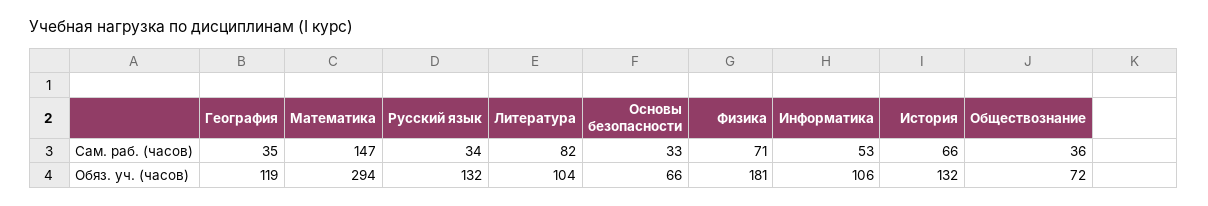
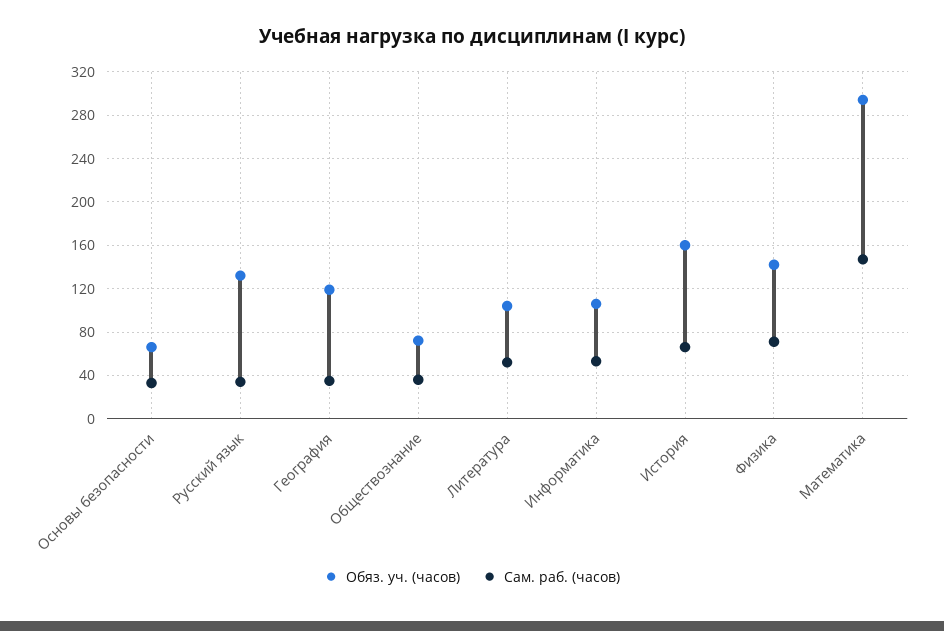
  {
    "Сам. раб. (часов)": {
      "География": 35,
      "Математика": 147,
      "Русский язык": 34,
-     "Литература": 82,
+     "Литература": 50,
      "Основы безопасности": 33,
      "Физика": 71,
      "Информатика": 53,
      "История": 66,
      "Обществознание": 36
    },
    "Обяз. уч. (часов)": {
      "География": 119,
      "Математика": 294,
      "Русский язык": 132,
      "Литература": 104,
      "Основы безопасности": 66,
-     "Физика": 181,
+     "Физика": 140,
      "Информатика": 106,
-     "История": 132,
+     "История": 160,
      "Обществознание": 72
    }
  }

